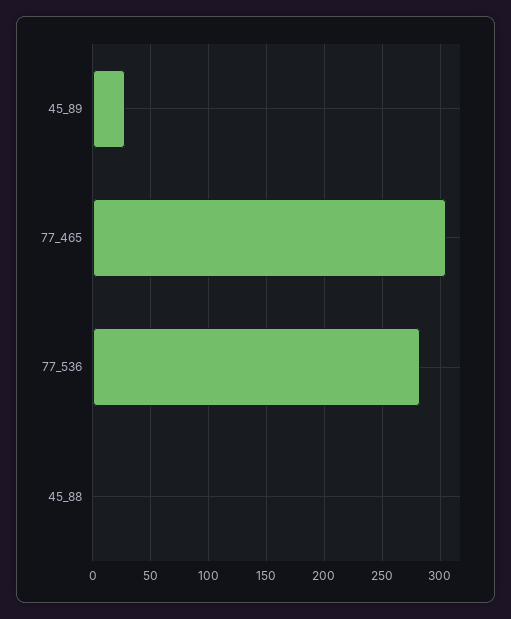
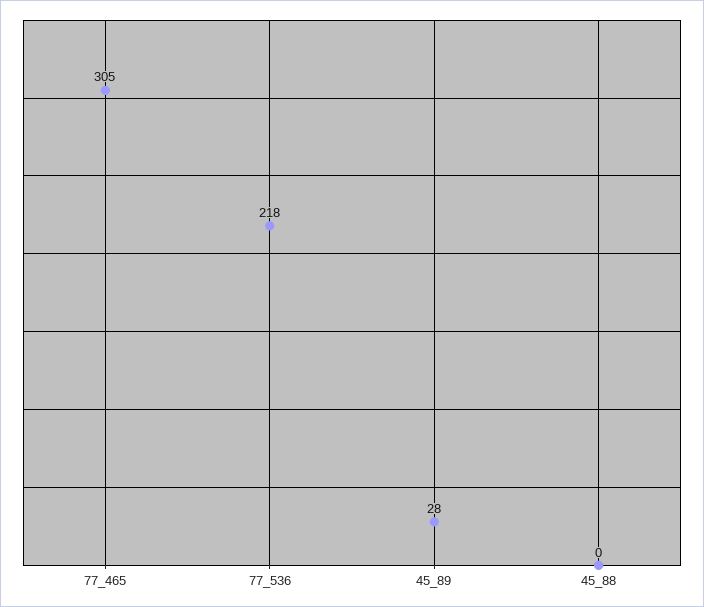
  {
    "45_89": 28,
    "77_465": 305,
-   "77_536": 280,
+   "77_536": 218,
    "45_88": 0
  }

